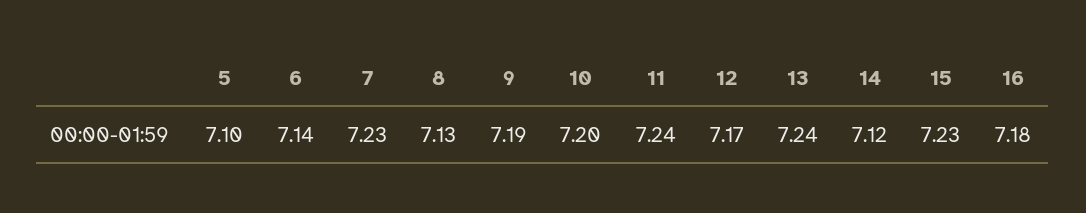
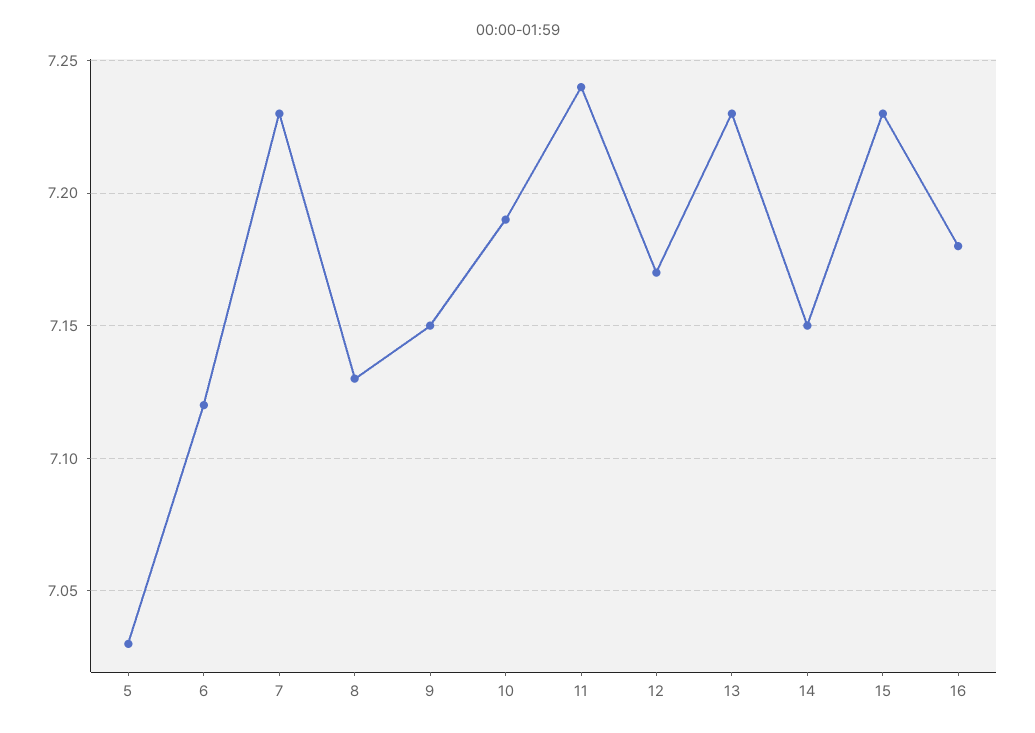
  {
-   "5": 7.1,
+   "5": 7.03,
-   "6": 7.14,
+   "6": 7.12,
    "7": 7.23,
    "8": 7.13,
-   "9": 7.19,
+   "9": 7.15,
-   "10": 7.2,
+   "10": 7.19,
    "11": 7.24,
    "12": 7.17,
-   "13": 7.24,
+   "13": 7.23,
-   "14": 7.12,
+   "14": 7.15,
    "15": 7.23,
    "16": 7.18
  }

